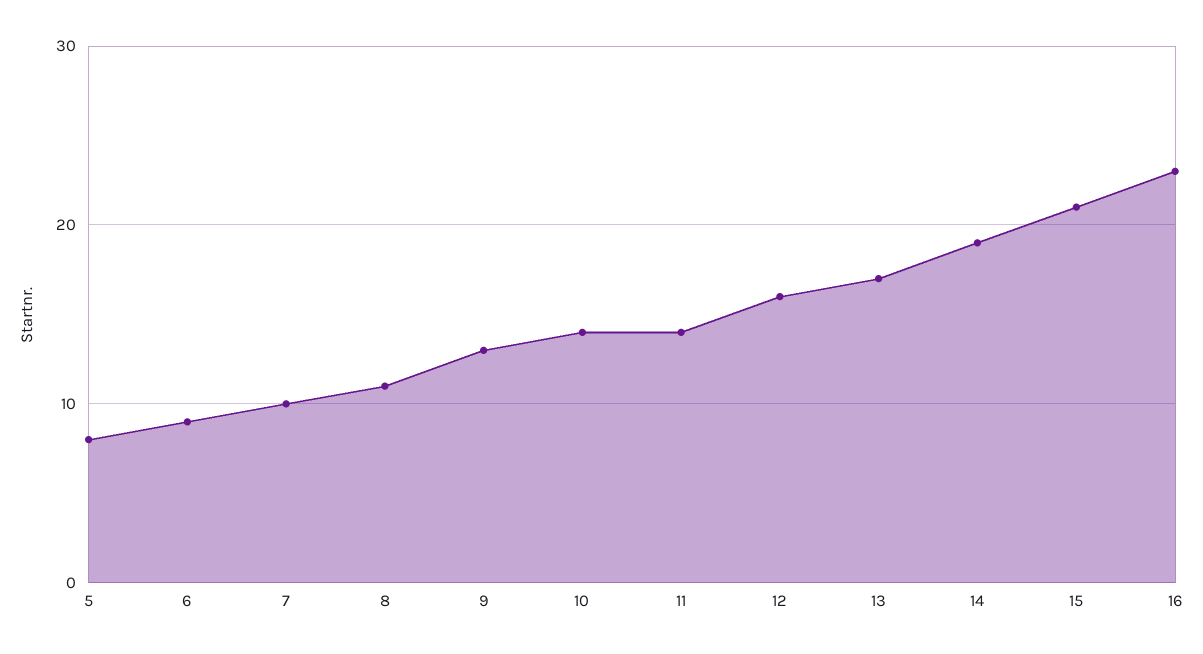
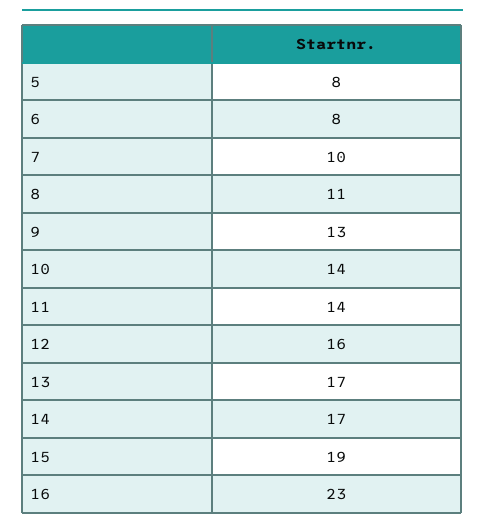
  {
    "5": 8,
-   "6": 9,
+   "6": 8,
    "7": 10,
    "8": 11,
    "9": 13,
    "10": 14,
    "11": 14,
    "12": 16,
    "13": 17,
-   "14": 19,
+   "14": 17,
-   "15": 21,
+   "15": 19,
    "16": 23
  }

